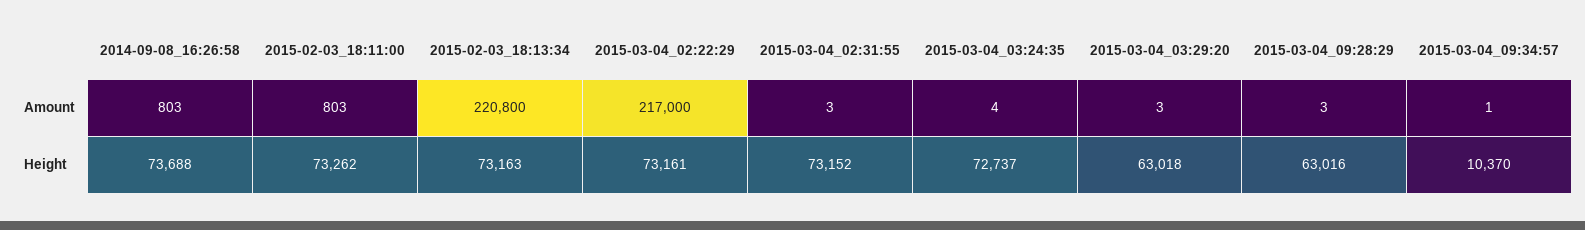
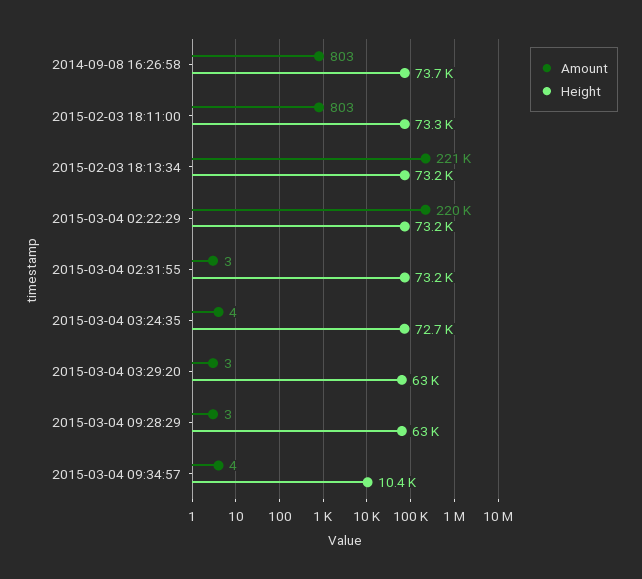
  {
    "Amount": {
      "2014-09-08_16:26:58": 803,
      "2015-02-03_18:11:00": 803,
      "2015-02-03_18:13:34": 220800,
-     "2015-03-04_02:22:29": 217000,
+     "2015-03-04_02:22:29": 220000,
      "2015-03-04_02:31:55": 3,
      "2015-03-04_03:24:35": 4,
      "2015-03-04_03:29:20": 3,
      "2015-03-04_09:28:29": 3,
-     "2015-03-04_09:34:57": 1
+     "2015-03-04_09:34:57": 4
    },
    "Height": {
      "2014-09-08_16:26:58": 73688,
      "2015-02-03_18:11:00": 73262,
      "2015-02-03_18:13:34": 73163,
      "2015-03-04_02:22:29": 73161,
      "2015-03-04_02:31:55": 73152,
      "2015-03-04_03:24:35": 72737,
      "2015-03-04_03:29:20": 63018,
      "2015-03-04_09:28:29": 63016,
      "2015-03-04_09:34:57": 10370
    }
  }

